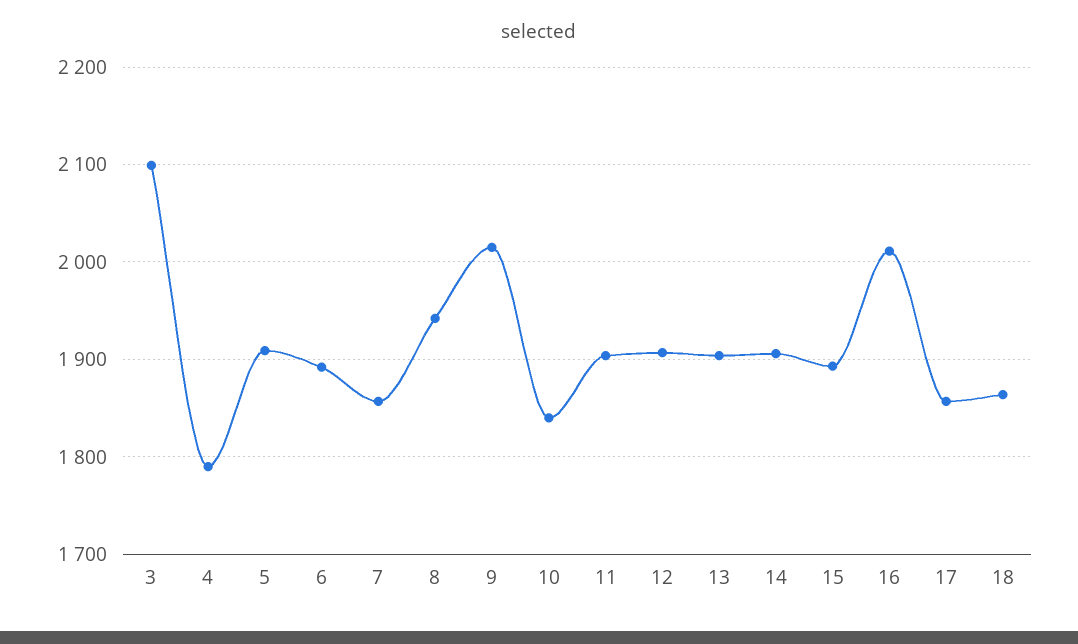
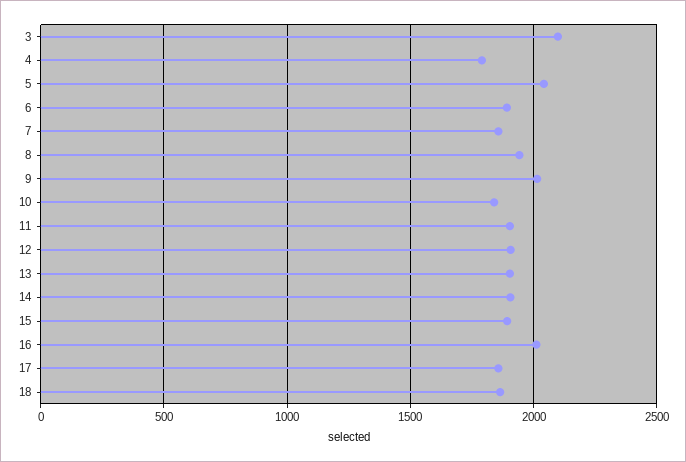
  {
    "3": 2100,
    "4": 1790,
-   "5": 1910,
+   "5": 2050,
    "6": 1890,
    "7": 1860,
    "8": 1940,
    "9": 2020,
    "10": 1840,
    "11": 1900,
    "12": 1910,
    "13": 1900,
    "14": 1910,
    "15": 1890,
    "16": 2010,
    "17": 1860,
    "18": 1860
  }

